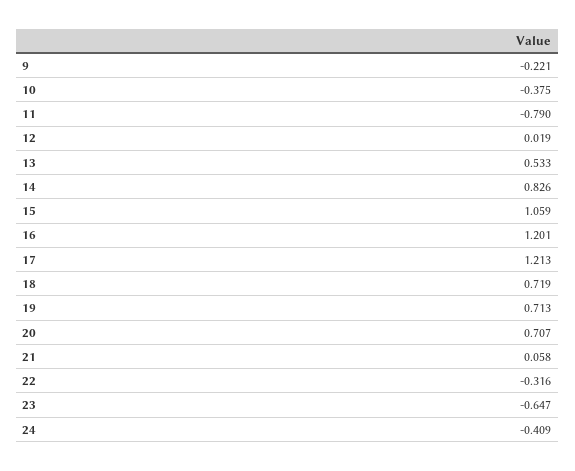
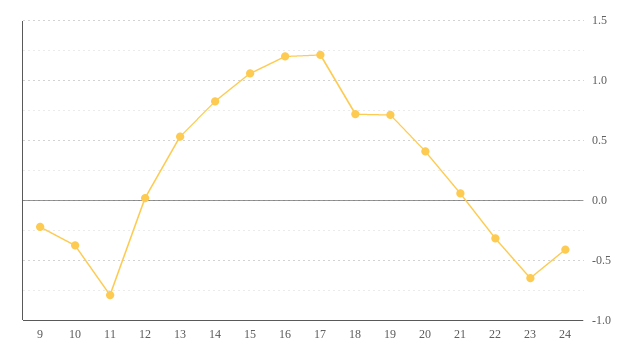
  {
    "9": -0.221,
    "10": -0.375,
    "11": -0.79,
    "12": 0.019,
    "13": 0.533,
    "14": 0.826,
    "15": 1.059,
    "16": 1.201,
    "17": 1.213,
    "18": 0.719,
    "19": 0.713,
-   "20": 0.707,
+   "20": 0.4,
    "21": 0.058,
    "22": -0.316,
    "23": -0.647,
    "24": -0.409
  }

